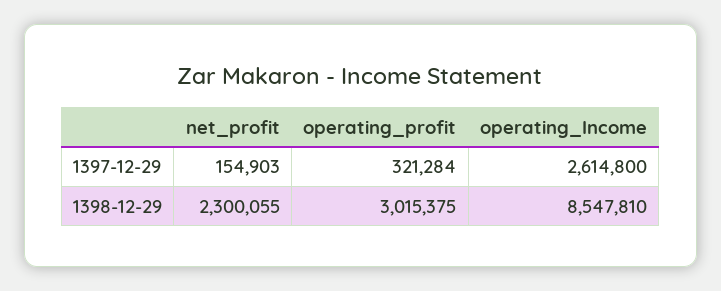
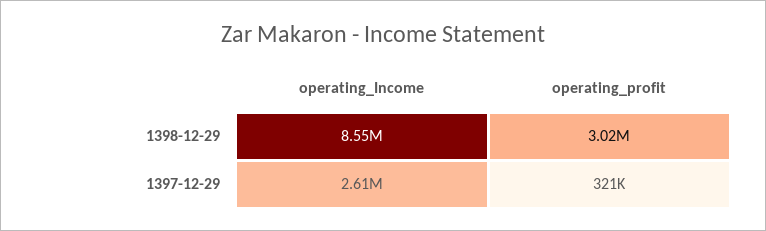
  {
-   "net_profit": {
-     "1397-12-29": 154903,
-     "1398-12-29": 2300055
-   },
    "operating_profit": {
      "1397-12-29": 321284,
      "1398-12-29": 3015375
    },
    "operating_Income": {
      "1397-12-29": 2614800,
      "1398-12-29": 8547810
    }
  }

